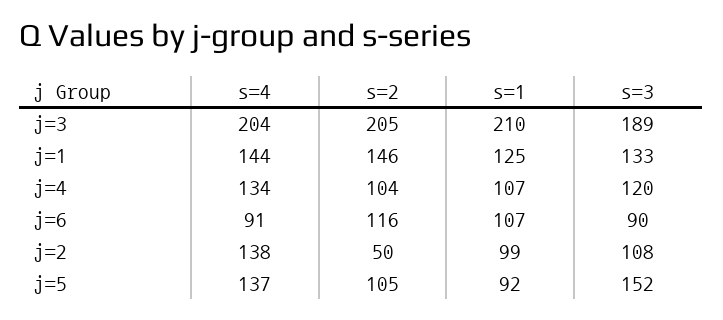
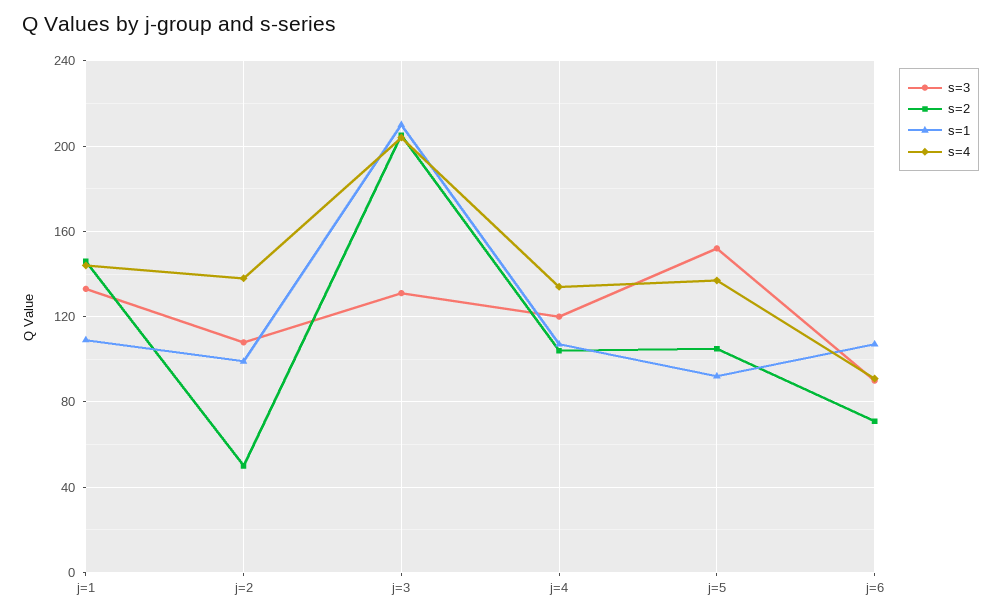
  {
    "s=4": {
      "j=3": 204,
      "j=1": 144,
      "j=4": 134,
      "j=6": 91,
      "j=2": 138,
      "j=5": 137
    },
    "s=2": {
      "j=3": 205,
      "j=1": 146,
      "j=4": 104,
-     "j=6": 116,
+     "j=6": 70,
      "j=2": 50,
      "j=5": 105
    },
    "s=1": {
      "j=3": 210,
-     "j=1": 125,
+     "j=1": 110,
      "j=4": 107,
      "j=6": 107,
      "j=2": 99,
      "j=5": 92
    },
    "s=3": {
-     "j=3": 189,
+     "j=3": 130,
      "j=1": 133,
      "j=4": 120,
      "j=6": 90,
      "j=2": 108,
      "j=5": 152
    }
  }

